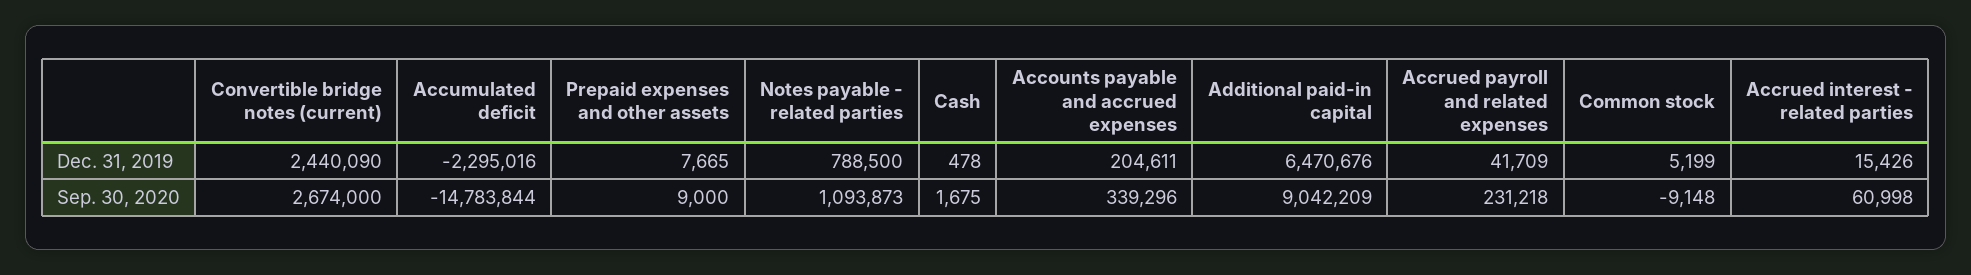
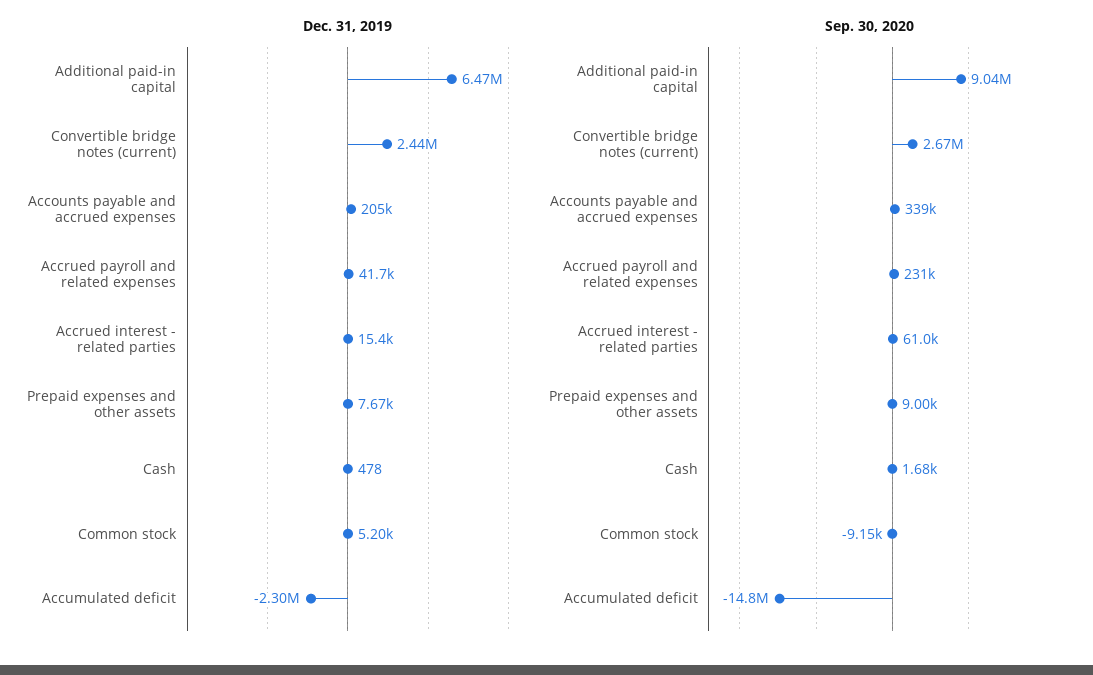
  {
    "Dec. 31, 2019": {
      "Convertible bridge notes (current)": 2440090,
      "Accumulated deficit": -2295016,
      "Prepaid expenses and other assets": 7665,
-     "Notes payable - related parties": 788500,
      "Cash": 478,
      "Accounts payable and accrued expenses": 204611,
      "Additional paid-in capital": 6470676,
      "Accrued payroll and related expenses": 41709,
      "Common stock": 5199,
      "Accrued interest - related parties": 15426
    },
    "Sep. 30, 2020": {
      "Convertible bridge notes (current)": 2674000,
      "Accumulated deficit": -14783844,
      "Prepaid expenses and other assets": 9000,
-     "Notes payable - related parties": 1093873,
      "Cash": 1675,
      "Accounts payable and accrued expenses": 339296,
      "Additional paid-in capital": 9042209,
      "Accrued payroll and related expenses": 231218,
      "Common stock": -9148,
      "Accrued interest - related parties": 60998
    }
  }

